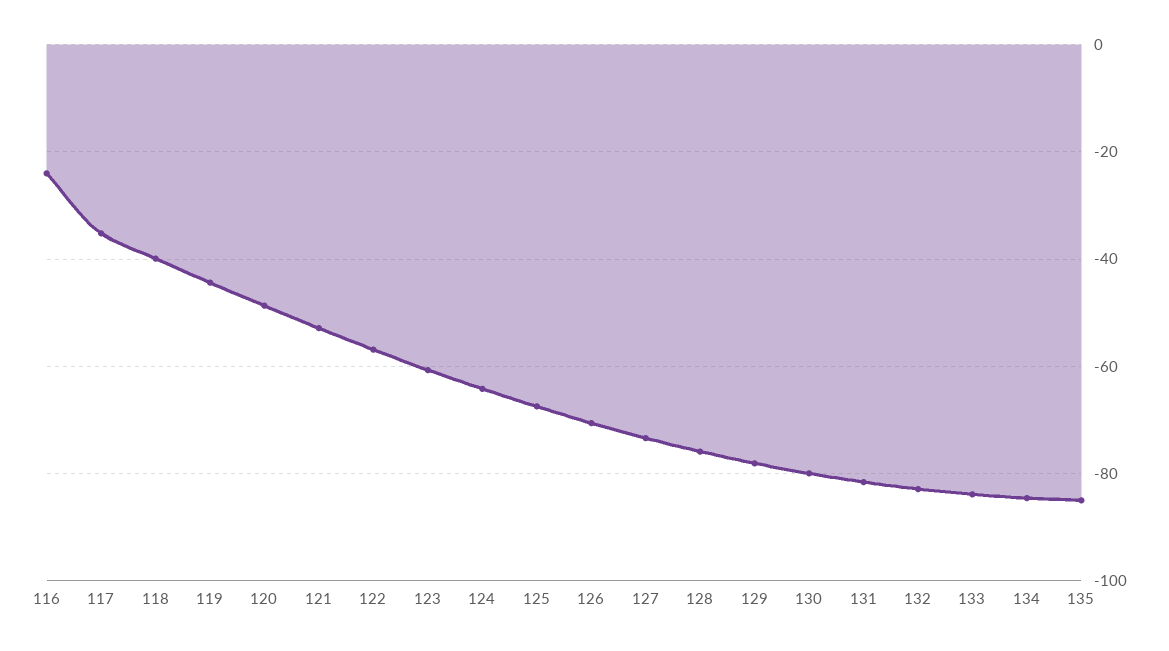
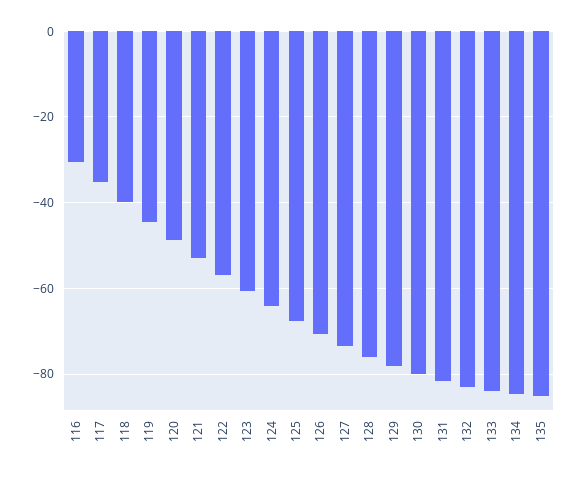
  {
-   "116": -24,
+   "116": -30,
    "117": -36,
    "118": -40,
    "119": -44,
    "120": -48,
    "121": -52,
    "122": -56,
    "123": -60,
    "124": -64,
    "125": -68,
    "126": -70,
    "127": -74,
    "128": -76,
    "129": -78,
    "130": -80,
    "131": -82,
    "132": -82,
    "133": -84,
    "134": -84,
    "135": -86
  }

